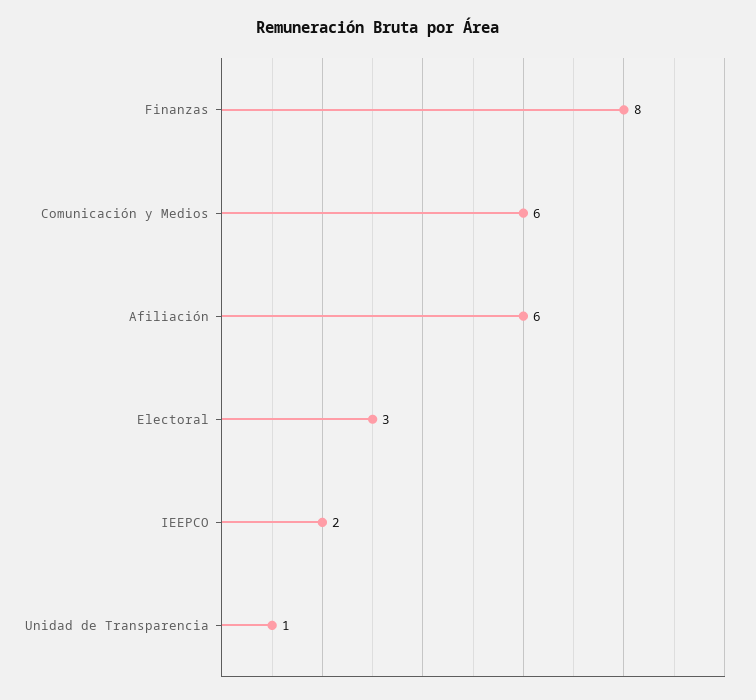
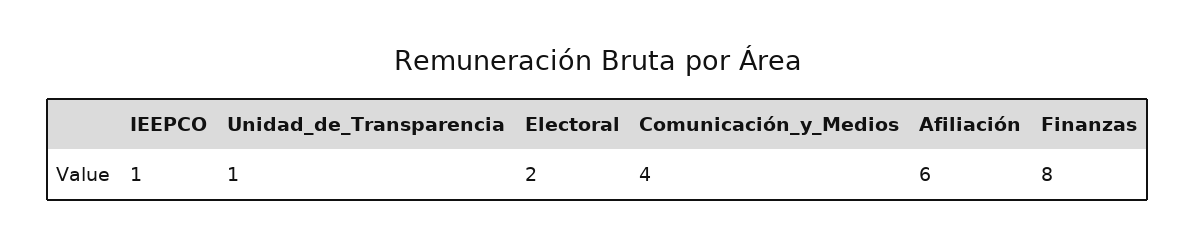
  {
    "Finanzas": 8,
-   "Comunicación y Medios": 6,
+   "Comunicación y Medios": 4,
    "Afiliación": 6,
-   "Electoral": 3,
+   "Electoral": 2,
-   "IEEPCO": 2,
+   "IEEPCO": 1,
    "Unidad de Transparencia": 1
  }

